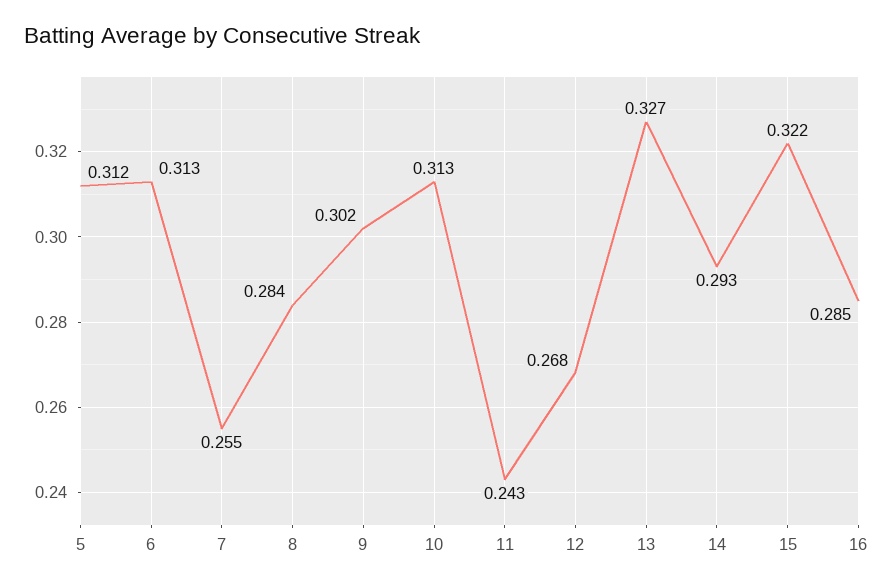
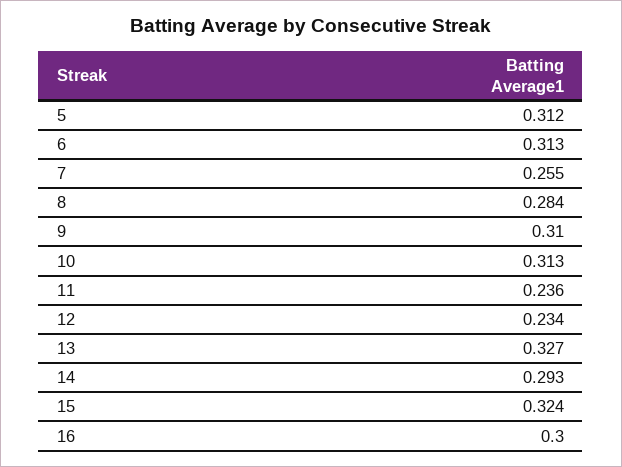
  {
    "5": 0.312,
    "6": 0.313,
    "7": 0.255,
    "8": 0.284,
-   "9": 0.302,
+   "9": 0.31,
    "10": 0.313,
-   "11": 0.243,
+   "11": 0.236,
-   "12": 0.268,
+   "12": 0.234,
    "13": 0.327,
    "14": 0.293,
-   "15": 0.322,
+   "15": 0.324,
-   "16": 0.285
+   "16": 0.3
  }

